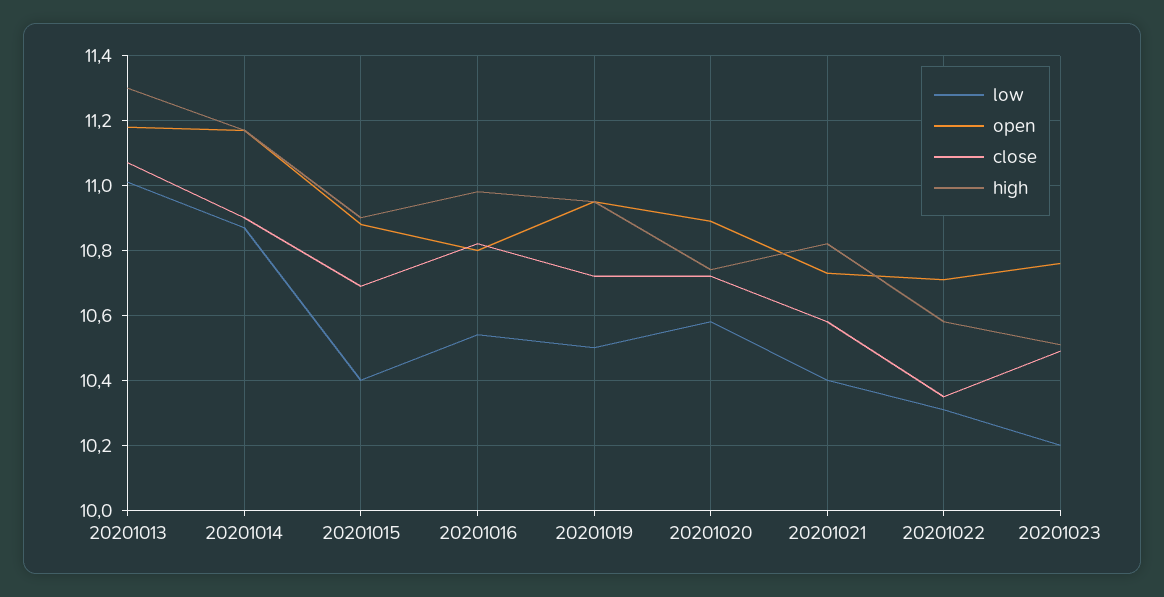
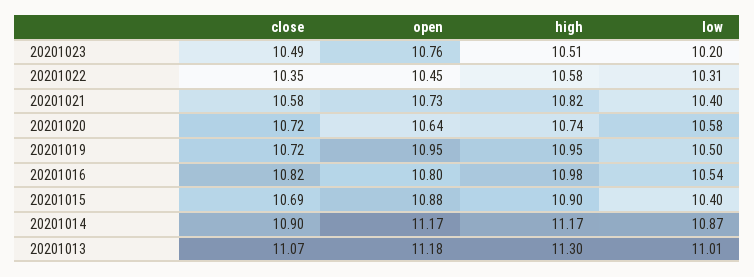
  {
    "low": {
      "20201013": 11.01,
      "20201014": 10.87,
      "20201015": 10.4,
      "20201016": 10.54,
      "20201019": 10.5,
      "20201020": 10.58,
      "20201021": 10.4,
      "20201022": 10.31,
      "20201023": 10.2
    },
    "open": {
      "20201013": 11.18,
      "20201014": 11.17,
      "20201015": 10.88,
      "20201016": 10.8,
      "20201019": 10.95,
-     "20201020": 10.9,
+     "20201020": 10.64,
      "20201021": 10.73,
-     "20201022": 10.7,
+     "20201022": 10.45,
      "20201023": 10.76
    },
    "close": {
      "20201013": 11.07,
      "20201014": 10.9,
      "20201015": 10.69,
      "20201016": 10.82,
      "20201019": 10.72,
      "20201020": 10.72,
      "20201021": 10.58,
      "20201022": 10.35,
      "20201023": 10.49
    },
    "high": {
      "20201013": 11.3,
      "20201014": 11.17,
      "20201015": 10.9,
      "20201016": 10.98,
      "20201019": 10.95,
      "20201020": 10.74,
      "20201021": 10.82,
      "20201022": 10.58,
      "20201023": 10.51
    }
  }

